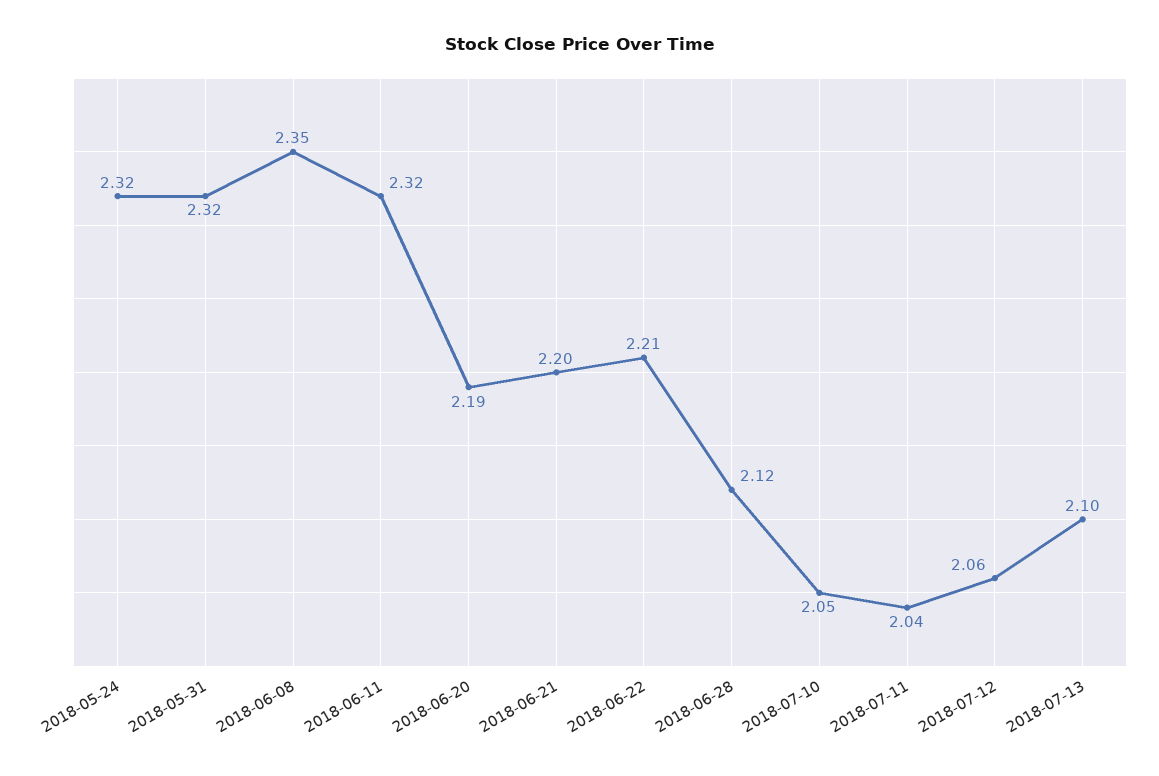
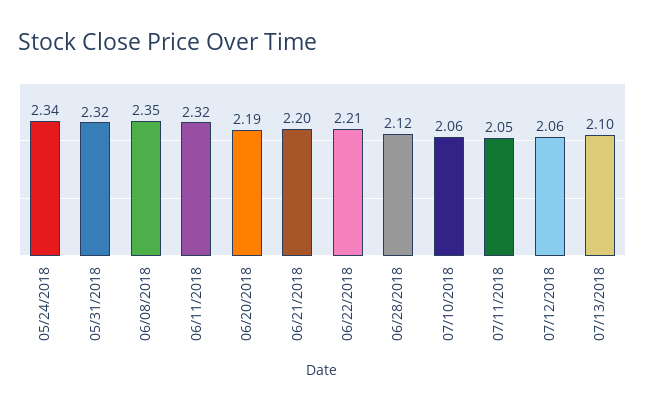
  {
-   "2018-05-24": 2.32,
+   "2018-05-24": 2.34,
    "2018-05-31": 2.32,
    "2018-06-08": 2.35,
    "2018-06-11": 2.32,
    "2018-06-20": 2.19,
    "2018-06-21": 2.2,
    "2018-06-22": 2.21,
    "2018-06-28": 2.12,
-   "2018-07-10": 2.05,
+   "2018-07-10": 2.06,
-   "2018-07-11": 2.04,
+   "2018-07-11": 2.05,
    "2018-07-12": 2.06,
    "2018-07-13": 2.1
  }

